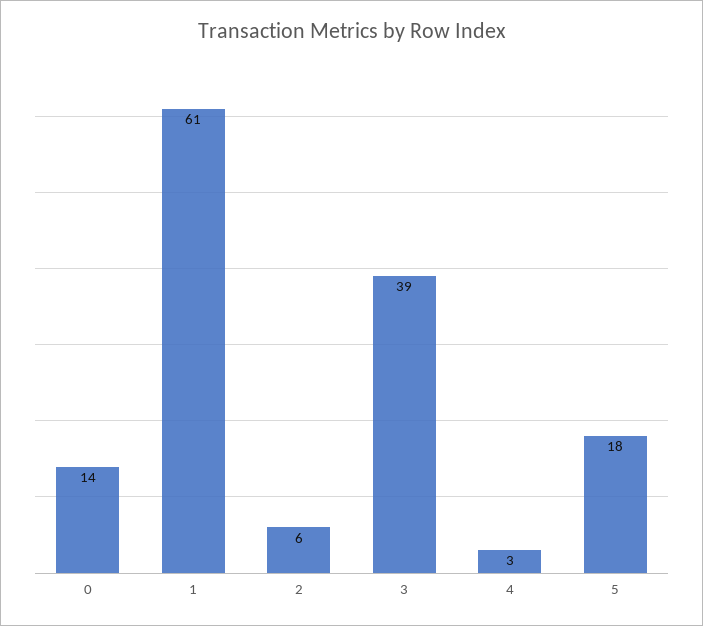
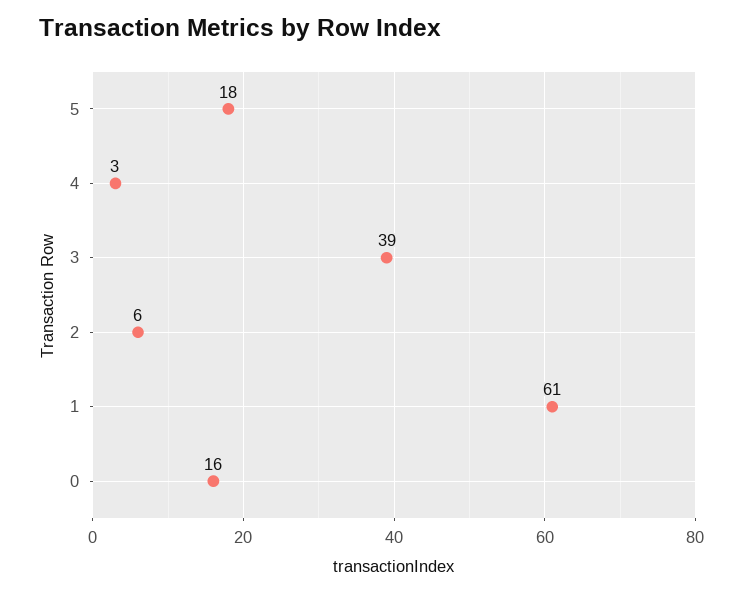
  {
-   "0": 14,
+   "0": 16,
    "1": 61,
    "2": 6,
    "3": 39,
    "4": 3,
    "5": 18
  }

